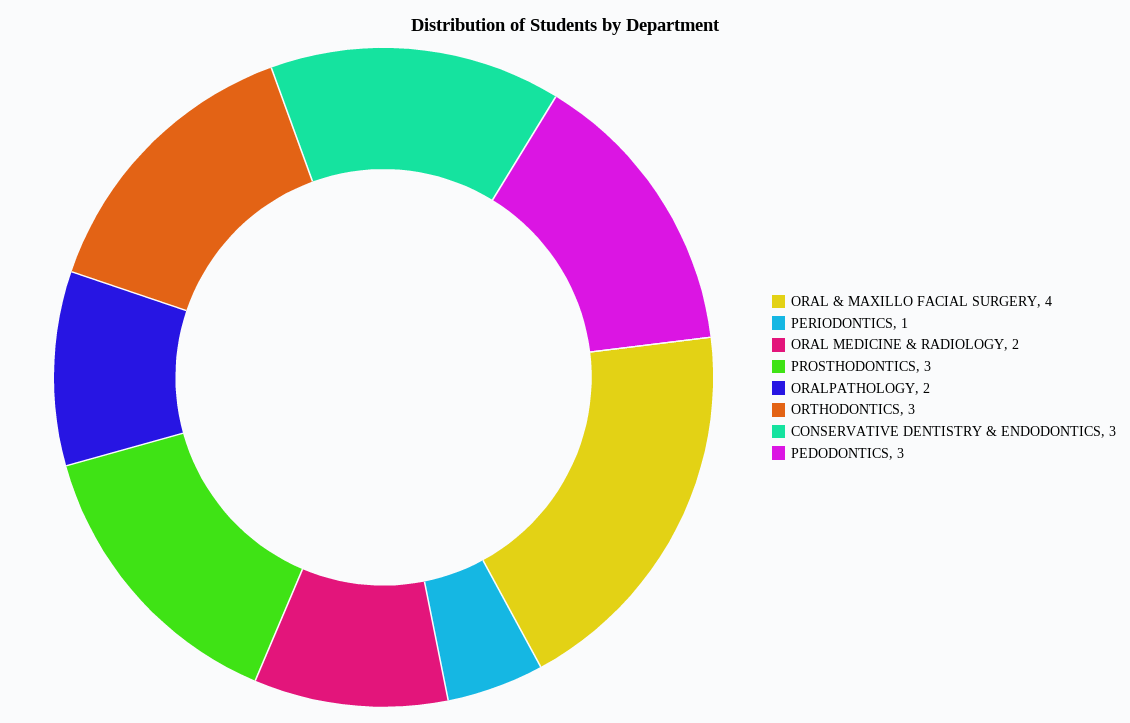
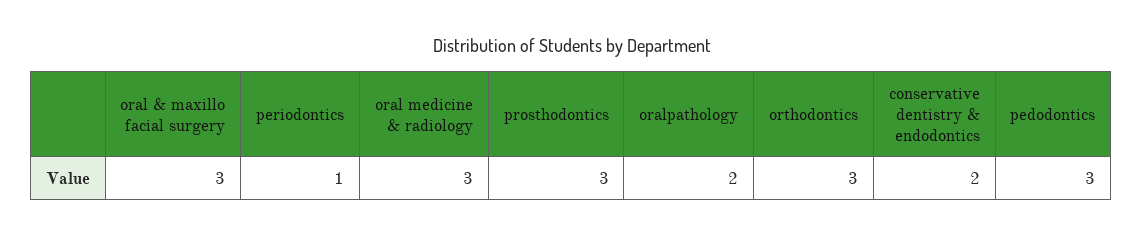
  {
-   "ORAL & MAXILLO FACIAL SURGERY": 4,
+   "ORAL & MAXILLO FACIAL SURGERY": 3,
    "PERIODONTICS": 1,
-   "ORAL MEDICINE & RADIOLOGY": 2,
+   "ORAL MEDICINE & RADIOLOGY": 3,
    "PROSTHODONTICS": 3,
    "ORALPATHOLOGY": 2,
    "ORTHODONTICS": 3,
-   "CONSERVATIVE DENTISTRY & ENDODONTICS": 3,
+   "CONSERVATIVE DENTISTRY & ENDODONTICS": 2,
    "PEDODONTICS": 3
  }

